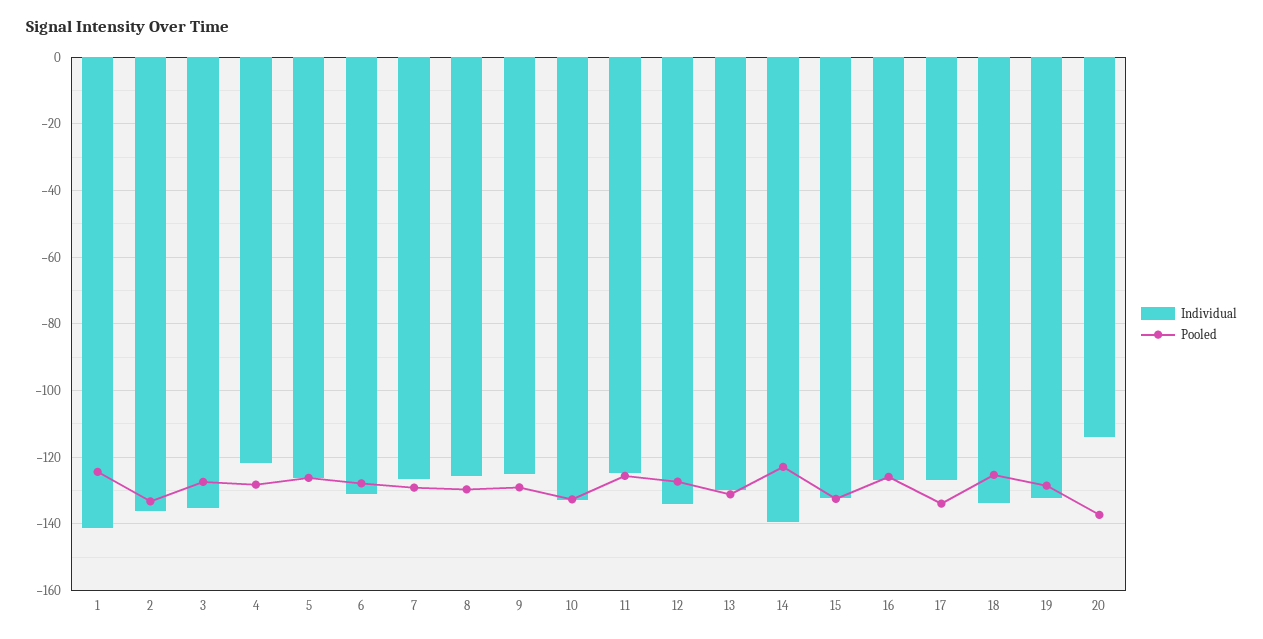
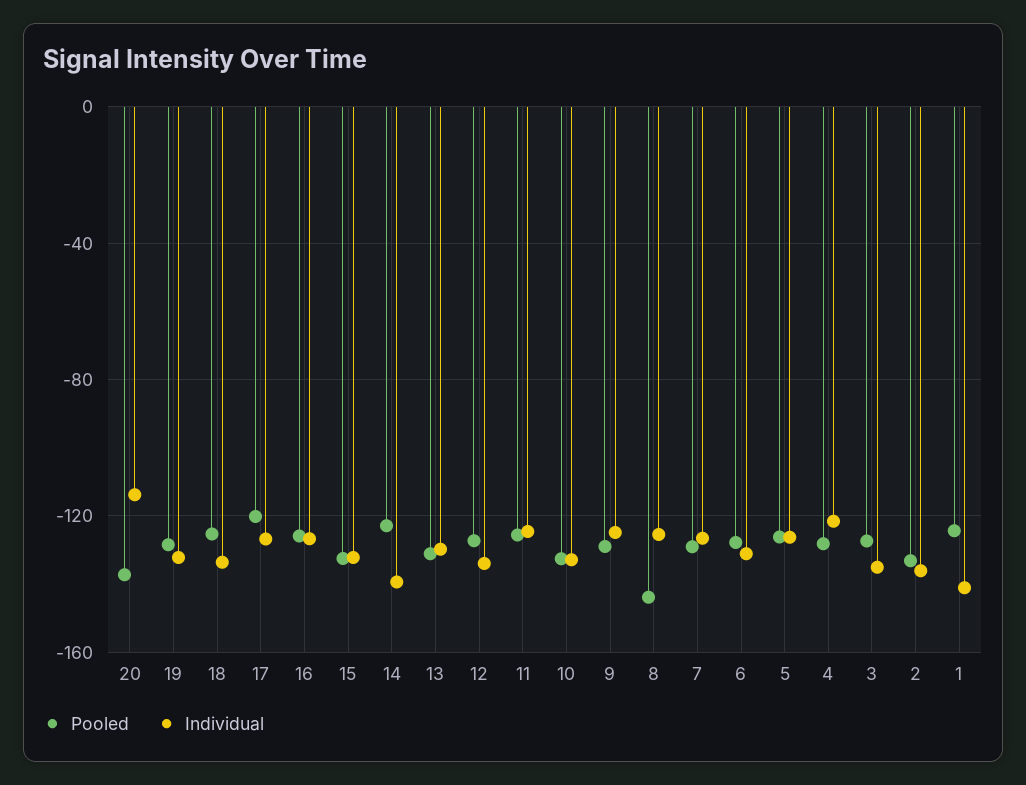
  {
    "Individual": {
      "1": -142,
      "2": -136,
      "3": -136,
      "4": -122,
      "5": -126,
      "6": -132,
      "7": -126,
      "8": -126,
      "9": -124,
      "10": -132,
      "11": -124,
      "12": -134,
      "13": -130,
      "14": -140,
      "15": -132,
      "16": -126,
      "17": -126,
      "18": -134,
      "19": -132,
      "20": -114
    },
    "Pooled": {
      "1": -124,
      "2": -134,
      "3": -128,
      "4": -128,
      "5": -126,
      "6": -128,
      "7": -130,
-     "8": -130,
+     "8": -145,
      "9": -130,
      "10": -132,
      "11": -126,
      "12": -128,
      "13": -132,
      "14": -122,
      "15": -132,
      "16": -126,
-     "17": -134,
+     "17": -120,
      "18": -126,
      "19": -128,
      "20": -138
    }
  }

